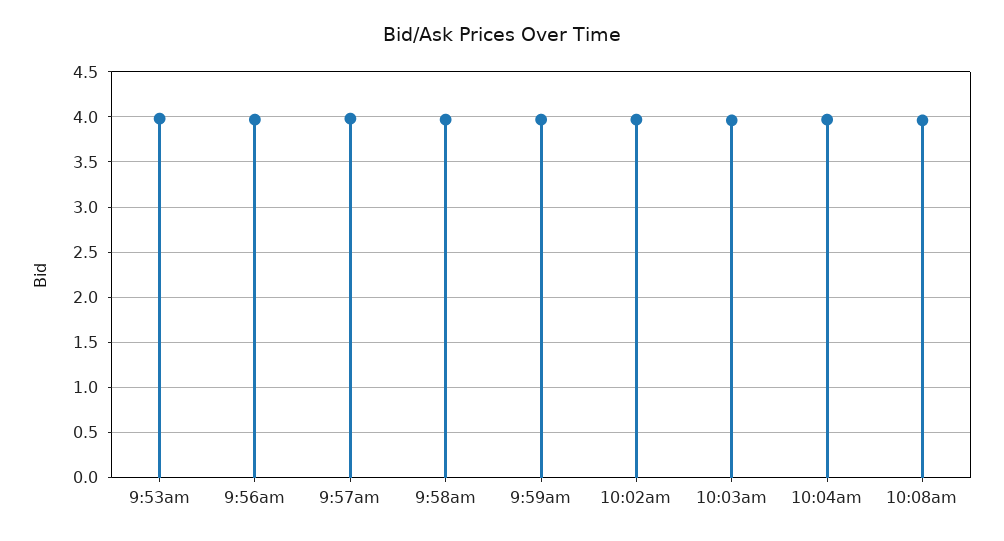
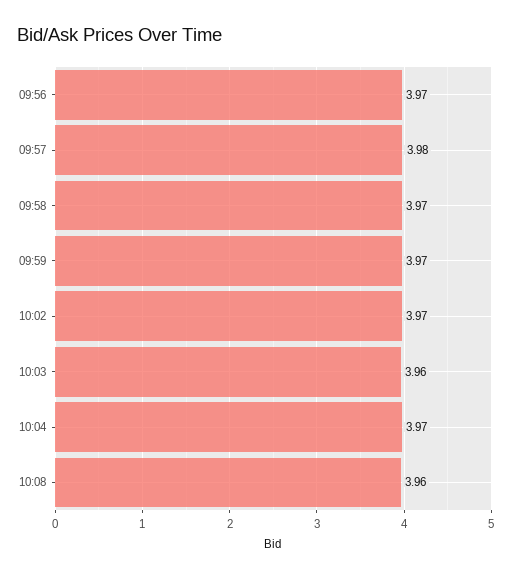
  {
-   "9:53am": 4,
    "9:56am": 3.97,
    "9:57am": 3.98,
    "9:58am": 3.97,
    "9:59am": 3.97,
    "10:02am": 3.97,
    "10:03am": 3.96,
    "10:04am": 3.97,
    "10:08am": 3.96
  }

